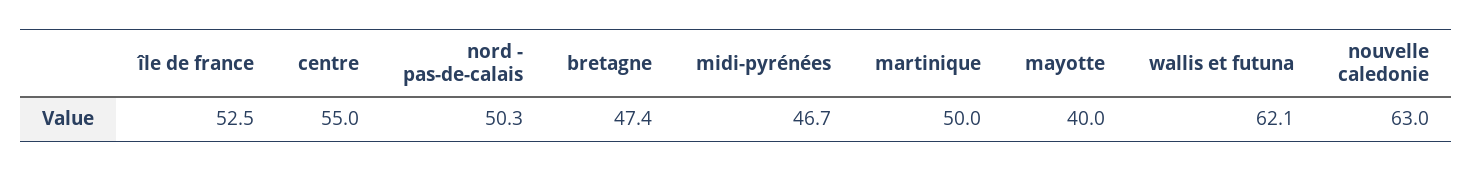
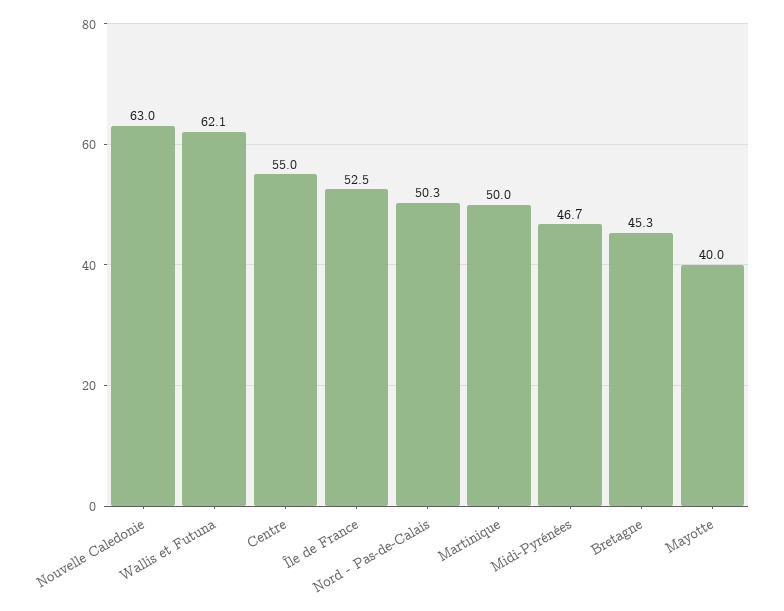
  {
    "île de france": 52.5,
    "centre": 55,
    "nord - pas-de-calais": 50.3,
-   "bretagne": 47.4,
+   "bretagne": 45.3,
    "midi-pyrénées": 46.7,
    "martinique": 50,
    "mayotte": 40,
    "wallis et futuna": 62.1,
    "nouvelle caledonie": 63
  }

